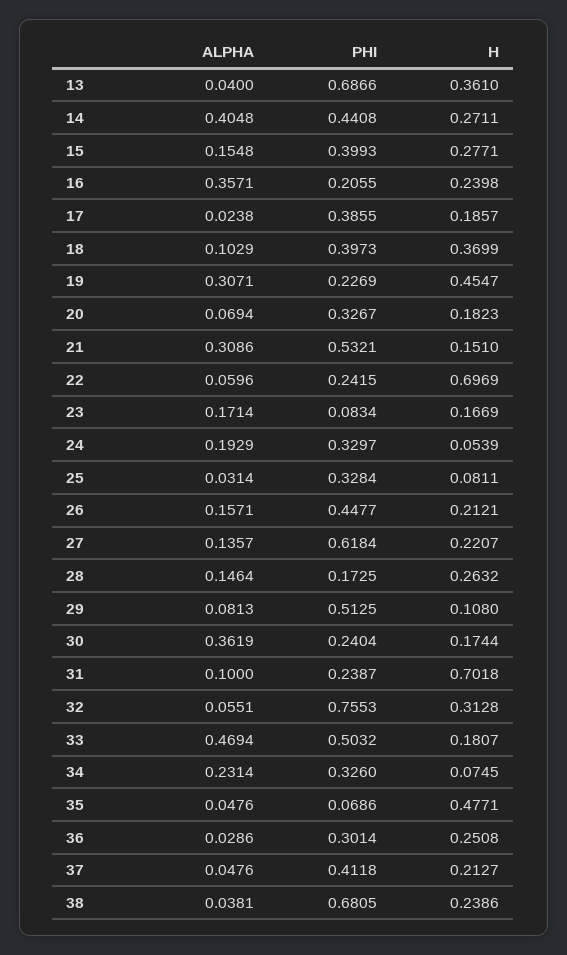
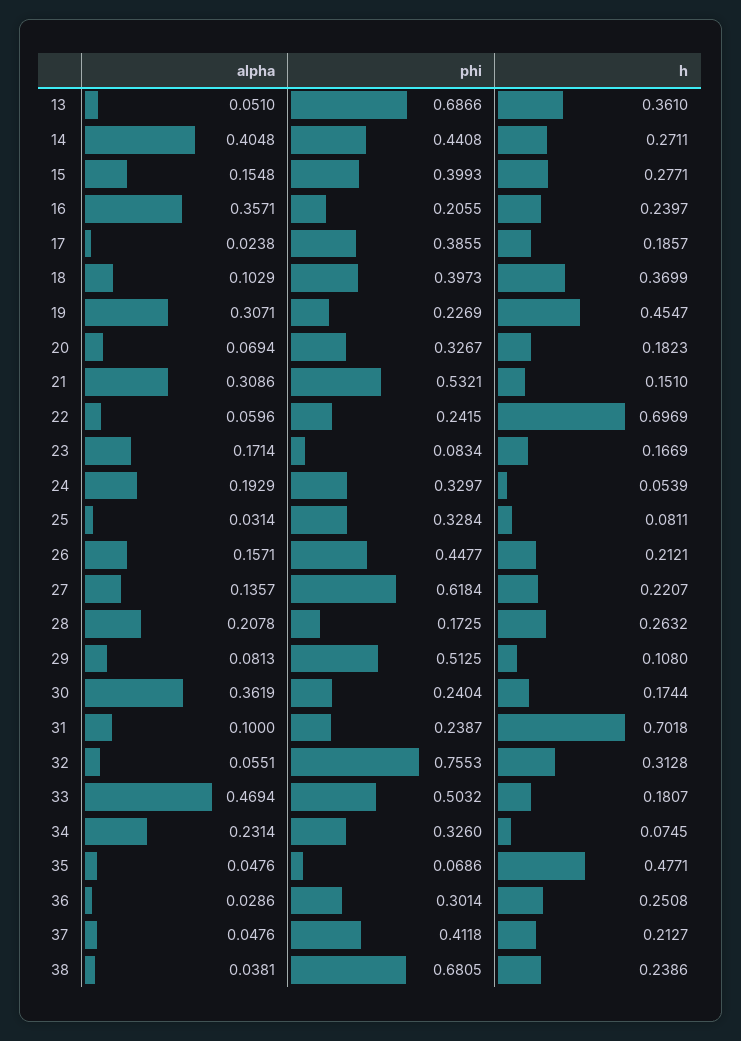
  {
    "ALPHA": {
-     "13": 0.04,
+     "13": 0.051,
      "14": 0.4048,
      "15": 0.1548,
      "16": 0.3571,
      "17": 0.0238,
      "18": 0.1029,
      "19": 0.3071,
      "20": 0.0694,
      "21": 0.3086,
      "22": 0.0596,
      "23": 0.1714,
      "24": 0.1929,
      "25": 0.0314,
      "26": 0.1571,
      "27": 0.1357,
-     "28": 0.1464,
+     "28": 0.2078,
      "29": 0.0813,
      "30": 0.3619,
      "31": 0.1,
      "32": 0.0551,
      "33": 0.4694,
      "34": 0.2314,
      "35": 0.0476,
      "36": 0.0286,
      "37": 0.0476,
      "38": 0.0381
    },
    "PHI": {
      "13": 0.6866,
      "14": 0.4408,
      "15": 0.3993,
      "16": 0.2055,
      "17": 0.3855,
      "18": 0.3973,
      "19": 0.2269,
      "20": 0.3267,
      "21": 0.5321,
      "22": 0.2415,
      "23": 0.0834,
      "24": 0.3297,
      "25": 0.3284,
      "26": 0.4477,
      "27": 0.6184,
      "28": 0.1725,
      "29": 0.5125,
      "30": 0.2404,
      "31": 0.2387,
      "32": 0.7553,
      "33": 0.5032,
      "34": 0.326,
      "35": 0.0686,
      "36": 0.3014,
      "37": 0.4118,
      "38": 0.6805
    },
    "H": {
      "13": 0.361,
      "14": 0.2711,
      "15": 0.2771,
-     "16": 0.2398,
+     "16": 0.2397,
      "17": 0.1857,
      "18": 0.3699,
      "19": 0.4547,
      "20": 0.1823,
      "21": 0.151,
      "22": 0.6969,
      "23": 0.1669,
      "24": 0.0539,
      "25": 0.0811,
      "26": 0.2121,
      "27": 0.2207,
      "28": 0.2632,
      "29": 0.108,
      "30": 0.1744,
      "31": 0.7018,
      "32": 0.3128,
      "33": 0.1807,
      "34": 0.0745,
      "35": 0.4771,
      "36": 0.2508,
      "37": 0.2127,
      "38": 0.2386
    }
  }

